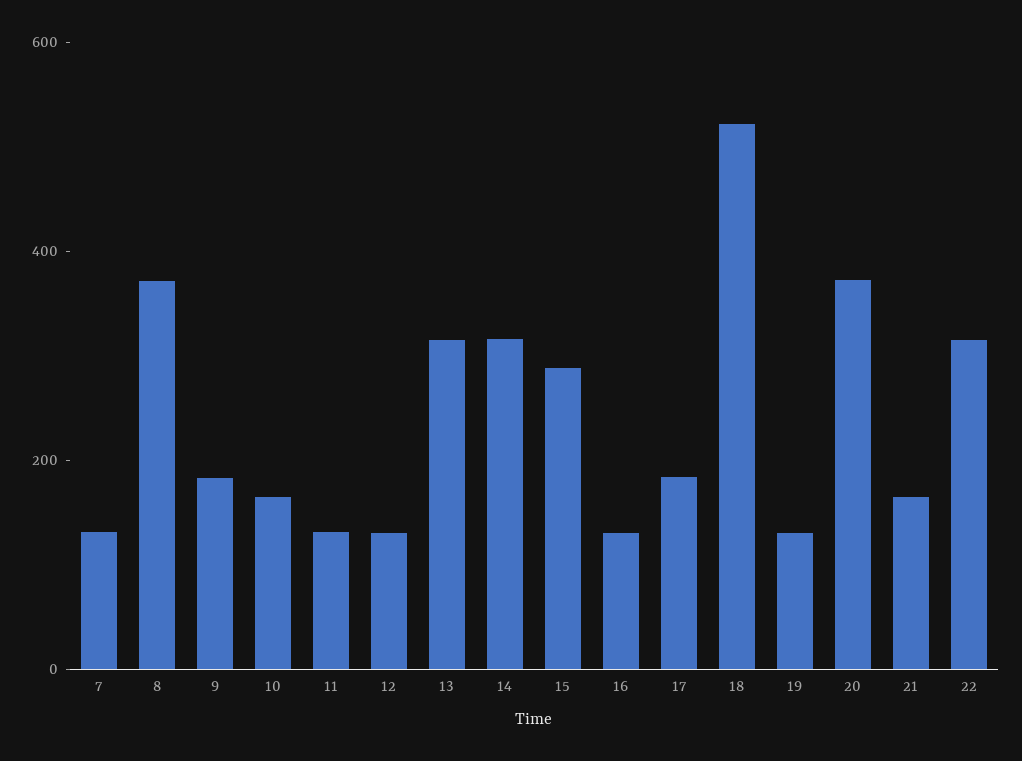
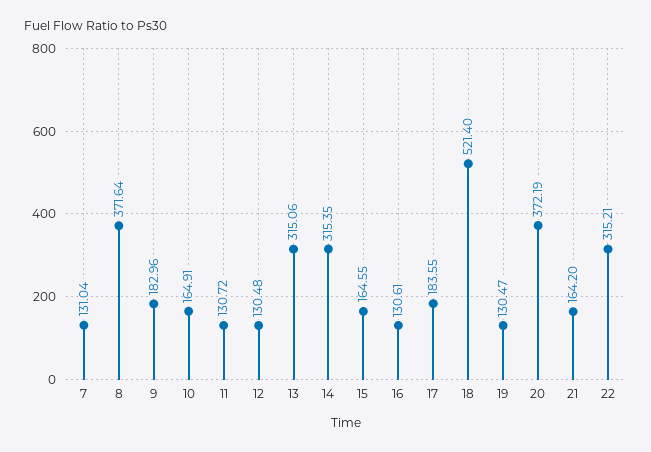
  {
    "7": 131.04,
    "8": 371.64,
    "9": 182.96,
    "10": 164.91,
    "11": 130.72,
    "12": 130.48,
    "13": 315.06,
    "14": 315.35,
-   "15": 300,
+   "15": 164.55,
    "16": 130.61,
    "17": 183.55,
    "18": 521.4,
    "19": 130.47,
    "20": 372.19,
    "21": 164.2,
    "22": 315.21
  }

